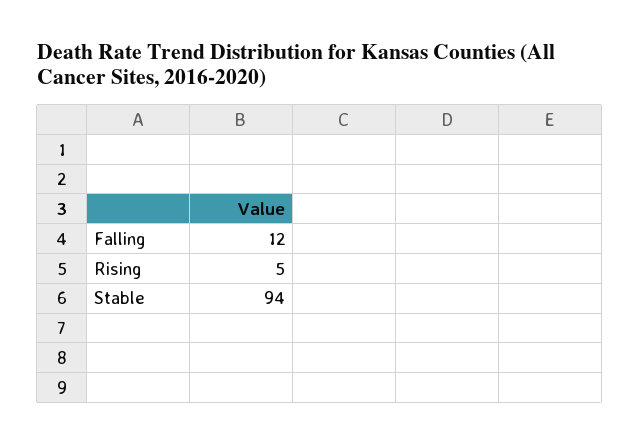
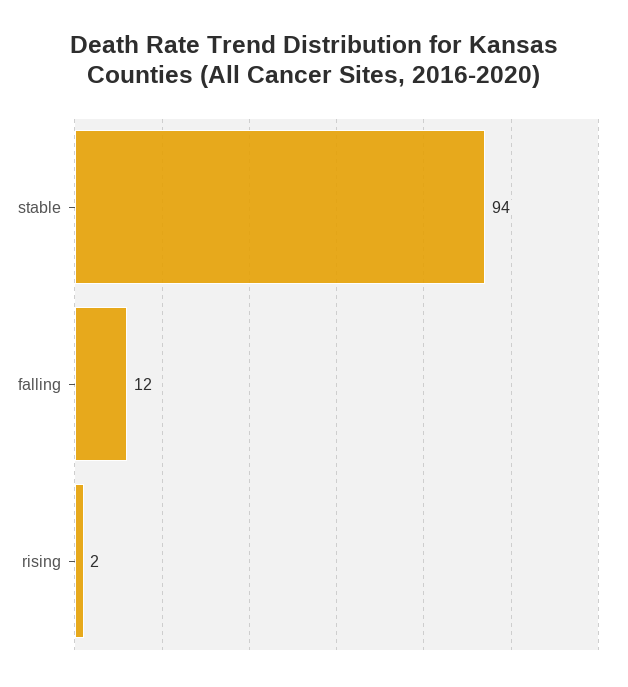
  {
    "Falling": 12,
-   "Rising": 5,
+   "Rising": 2,
    "Stable": 94
  }

